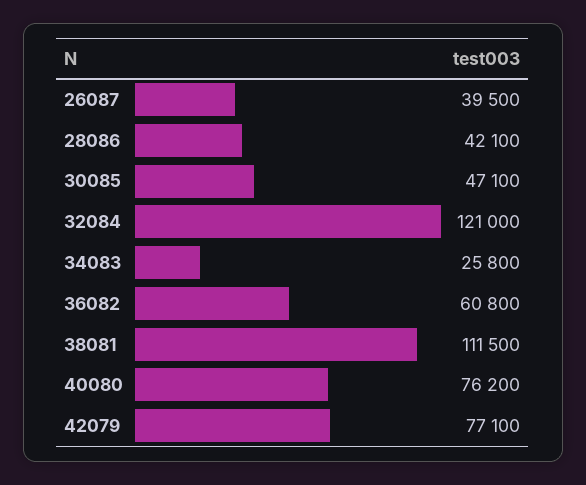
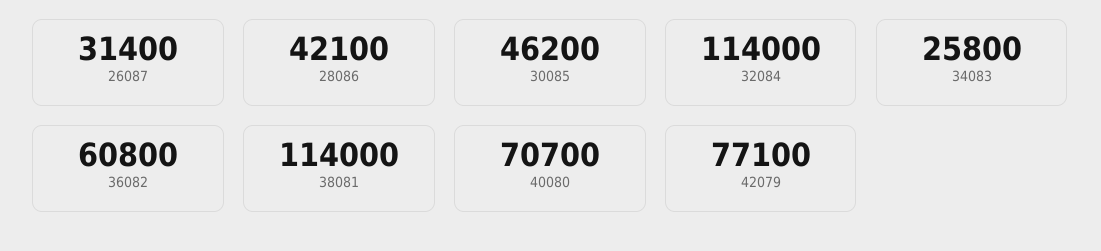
  {
-   "26087": 39500,
+   "26087": 31400,
    "28086": 42100,
-   "30085": 47100,
+   "30085": 46200,
-   "32084": 121000,
+   "32084": 114000,
    "34083": 25800,
    "36082": 60800,
-   "38081": 111500,
+   "38081": 114000,
-   "40080": 76200,
+   "40080": 70700,
    "42079": 77100
  }

